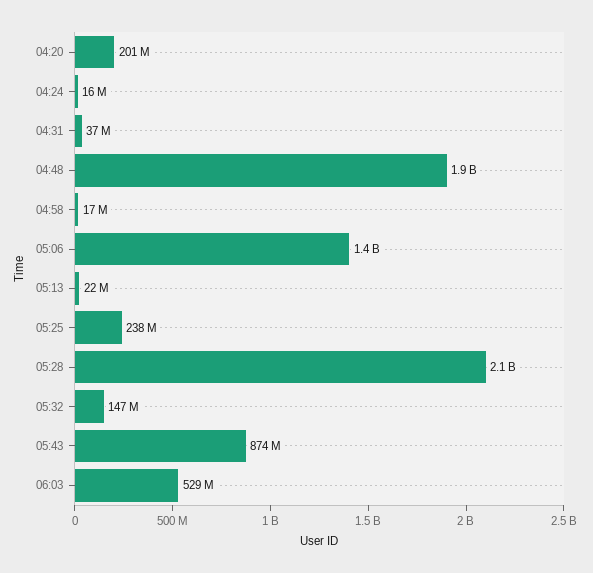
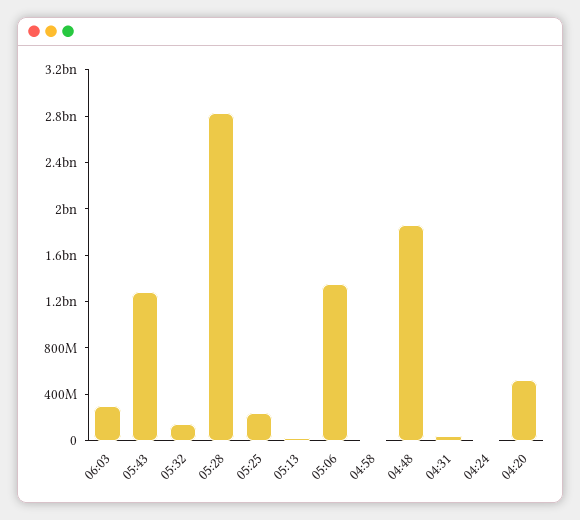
  {
-   "04:20": 201000000,
+   "04:20": 500000000,
    "04:24": 16000000,
    "04:31": 37000000,
    "04:48": 1900000000,
    "04:58": 17000000,
    "05:06": 1400000000,
    "05:13": 22000000,
    "05:25": 238000000,
-   "05:28": 2100000000,
+   "05:28": 2800000000,
    "05:32": 147000000,
-   "05:43": 874000000,
+   "05:43": 1300000000,
-   "06:03": 529000000
+   "06:03": 300000000
  }

